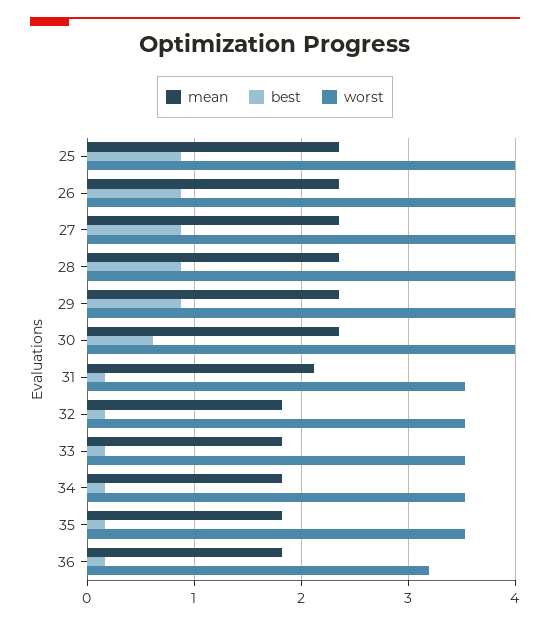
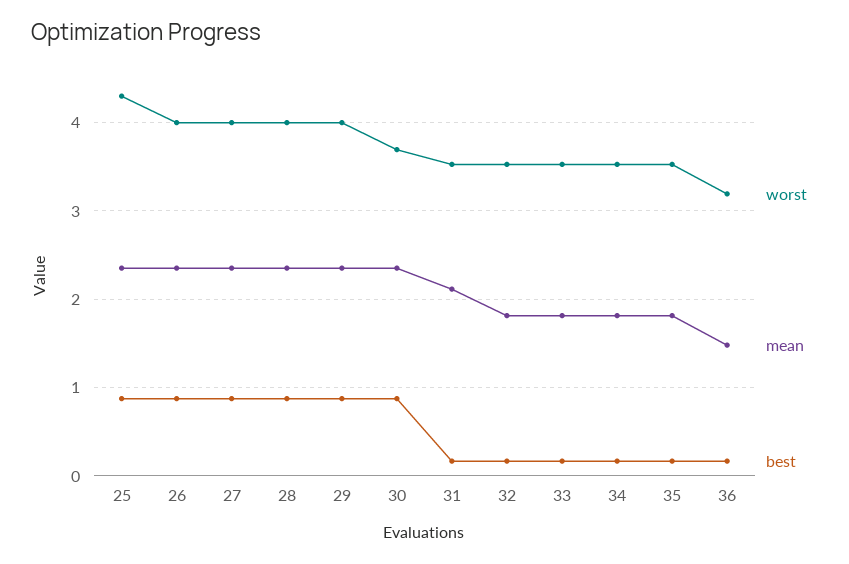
  {
    "mean": {
      "25": 2.4,
      "26": 2.4,
      "27": 2.4,
      "28": 2.4,
      "29": 2.4,
      "30": 2.4,
      "31": 2.1,
      "32": 1.8,
      "33": 1.8,
      "34": 1.8,
      "35": 1.8,
-     "36": 1.8
+     "36": 1.5
    },
    "best": {
      "25": 0.9,
      "26": 0.9,
      "27": 0.9,
      "28": 0.9,
      "29": 0.9,
-     "30": 0.6,
+     "30": 0.9,
      "31": 0.2,
      "32": 0.2,
      "33": 0.2,
      "34": 0.2,
      "35": 0.2,
      "36": 0.2
    },
    "worst": {
-     "25": 4,
+     "25": 4.3,
      "26": 4,
      "27": 4,
      "28": 4,
      "29": 4,
-     "30": 4,
+     "30": 3.7,
      "31": 3.5,
      "32": 3.5,
      "33": 3.5,
      "34": 3.5,
      "35": 3.5,
      "36": 3.2
    }
  }

